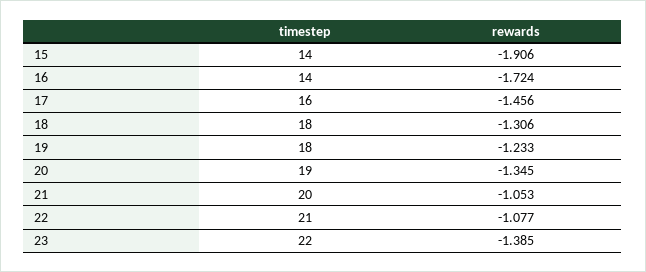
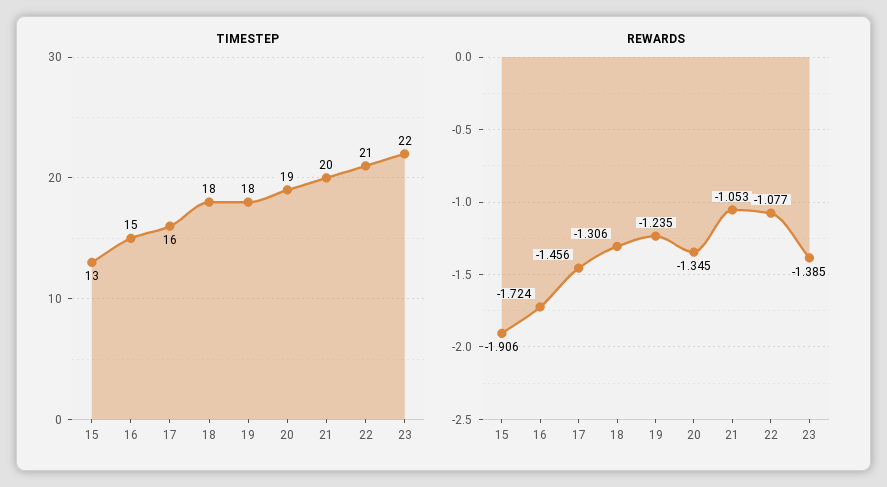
  {
    "timestep": {
-     "15": 14,
+     "15": 13,
-     "16": 14,
+     "16": 15,
      "17": 16,
      "18": 18,
      "19": 18,
      "20": 19,
      "21": 20,
      "22": 21,
      "23": 22
    },
    "rewards": {
      "15": -1.906,
      "16": -1.724,
      "17": -1.456,
      "18": -1.306,
-     "19": -1.233,
+     "19": -1.235,
      "20": -1.345,
      "21": -1.053,
      "22": -1.077,
      "23": -1.385
    }
  }

